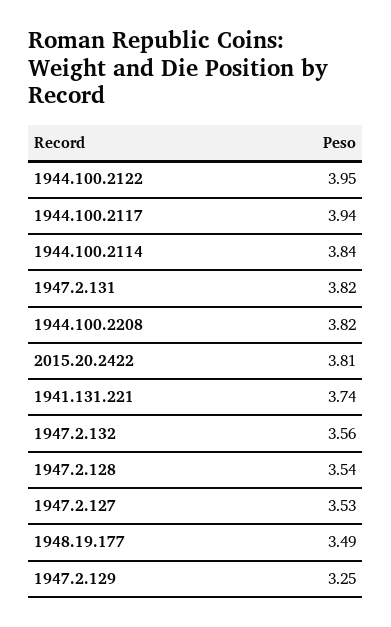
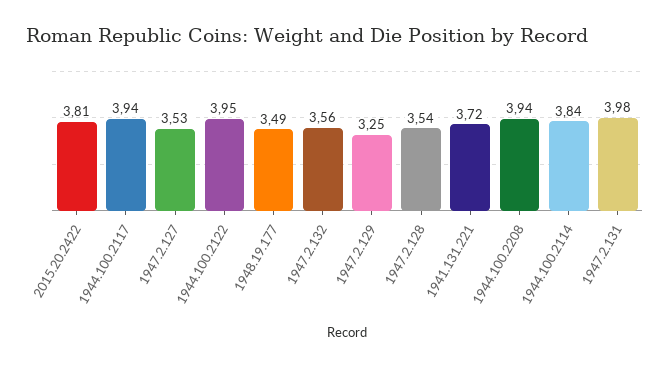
  {
    "1944.100.2122": 3.95,
    "1944.100.2117": 3.94,
    "1944.100.2114": 3.84,
-   "1947.2.131": 3.82,
+   "1947.2.131": 3.98,
-   "1944.100.2208": 3.82,
+   "1944.100.2208": 3.94,
    "2015.20.2422": 3.81,
-   "1941.131.221": 3.74,
+   "1941.131.221": 3.72,
    "1947.2.132": 3.56,
    "1947.2.128": 3.54,
    "1947.2.127": 3.53,
    "1948.19.177": 3.49,
    "1947.2.129": 3.25
  }

